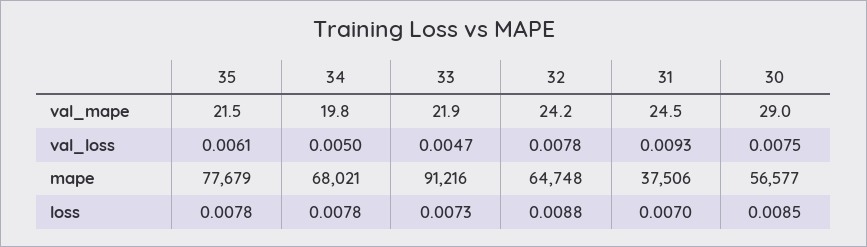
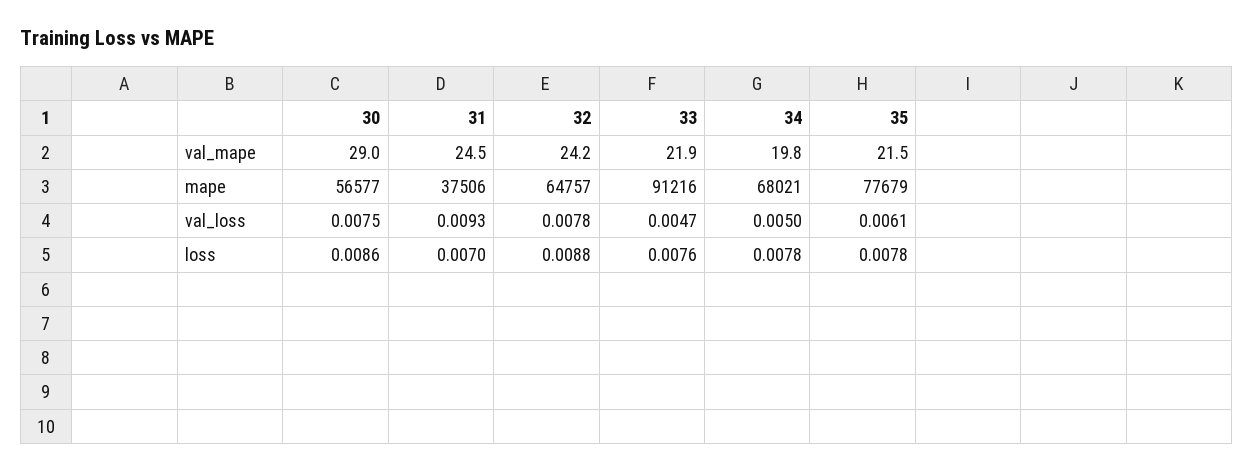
  {
    "35": {
      "val_mape": 21.5,
      "val_loss": 0.0061,
      "mape": 77679,
      "loss": 0.0078
    },
    "34": {
      "val_mape": 19.8,
      "val_loss": 0.005,
      "mape": 68021,
      "loss": 0.0078
    },
    "33": {
      "val_mape": 21.9,
      "val_loss": 0.0047,
      "mape": 91216,
-     "loss": 0.0073
+     "loss": 0.0076
    },
    "32": {
      "val_mape": 24.2,
      "val_loss": 0.0078,
-     "mape": 64748,
+     "mape": 64757,
      "loss": 0.0088
    },
    "31": {
      "val_mape": 24.5,
      "val_loss": 0.0093,
      "mape": 37506,
      "loss": 0.007
    },
    "30": {
      "val_mape": 29,
      "val_loss": 0.0075,
      "mape": 56577,
-     "loss": 0.0085
+     "loss": 0.0086
    }
  }

